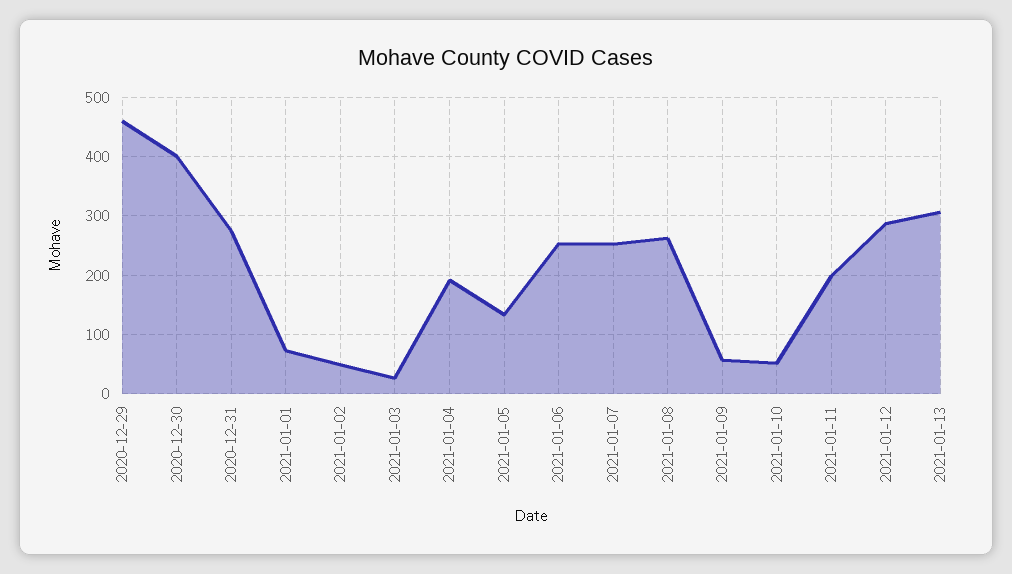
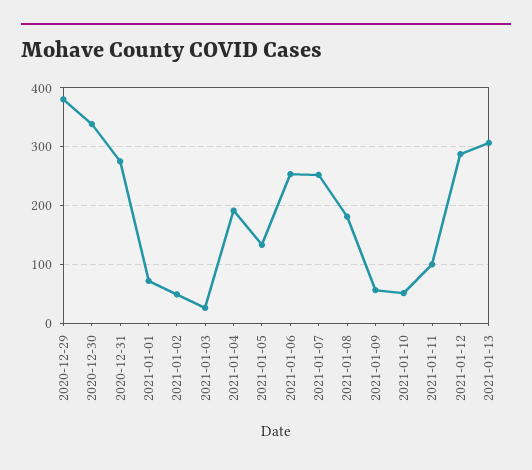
  {
-   "2020-12-29": 460,
+   "2020-12-29": 380,
-   "2020-12-30": 400,
+   "2020-12-30": 340,
    "2020-12-31": 280,
    "2021-01-01": 80,
    "2021-01-02": 40,
    "2021-01-03": 20,
    "2021-01-04": 200,
    "2021-01-05": 140,
    "2021-01-06": 260,
    "2021-01-07": 260,
-   "2021-01-08": 260,
+   "2021-01-08": 180,
    "2021-01-09": 60,
    "2021-01-10": 60,
-   "2021-01-11": 200,
+   "2021-01-11": 100,
    "2021-01-12": 280,
    "2021-01-13": 300
  }

